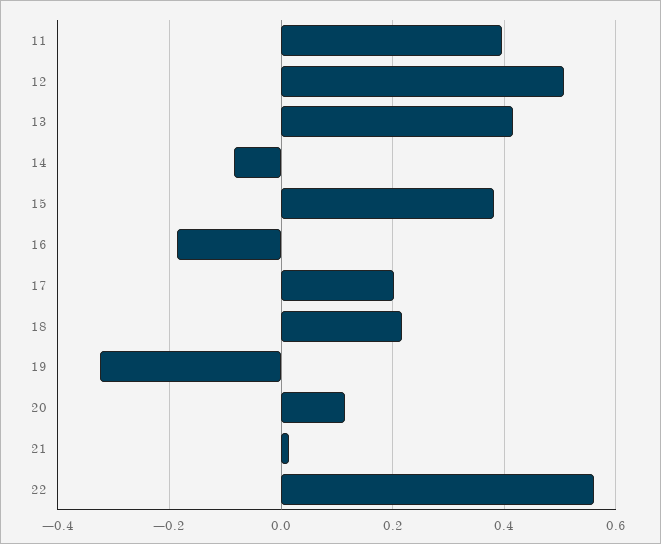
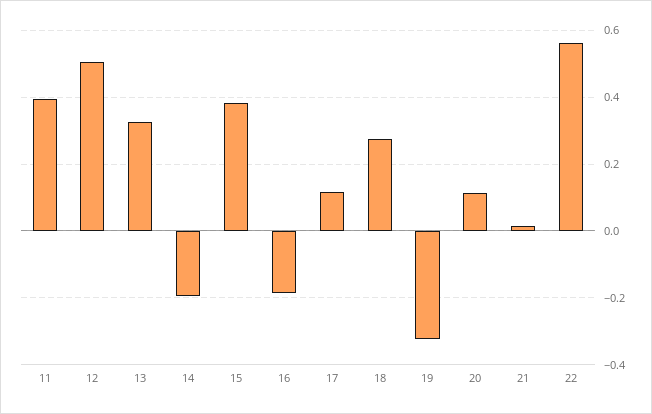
  {
    "11": 0.4,
    "12": 0.5,
-   "13": 0.42,
+   "13": 0.32,
-   "14": -0.08,
+   "14": -0.2,
    "15": 0.38,
    "16": -0.18,
-   "17": 0.2,
+   "17": 0.12,
-   "18": 0.22,
+   "18": 0.28,
    "19": -0.32,
    "20": 0.12,
    "21": 0.02,
    "22": 0.56
  }

